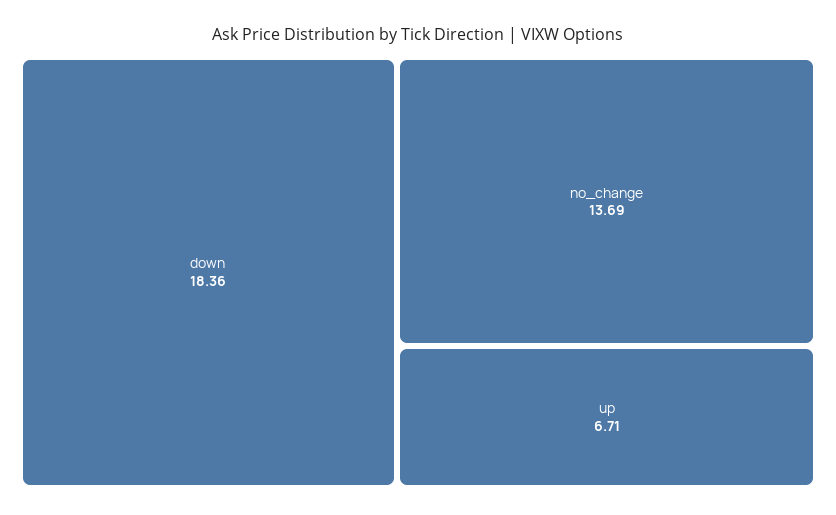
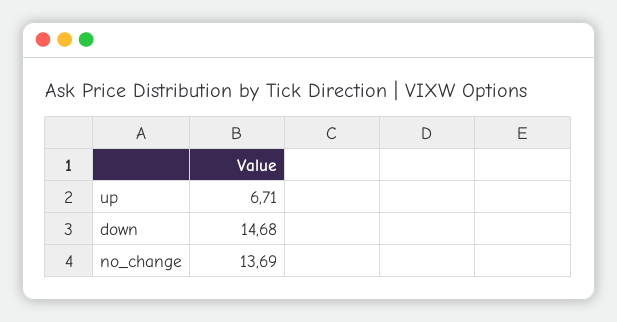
  {
-   "down": 18.36,
+   "down": 14.68,
    "no_change": 13.69,
    "up": 6.71
  }

